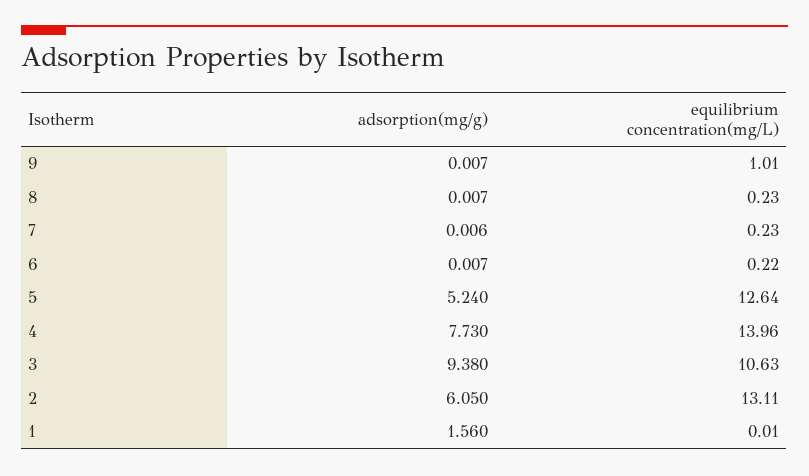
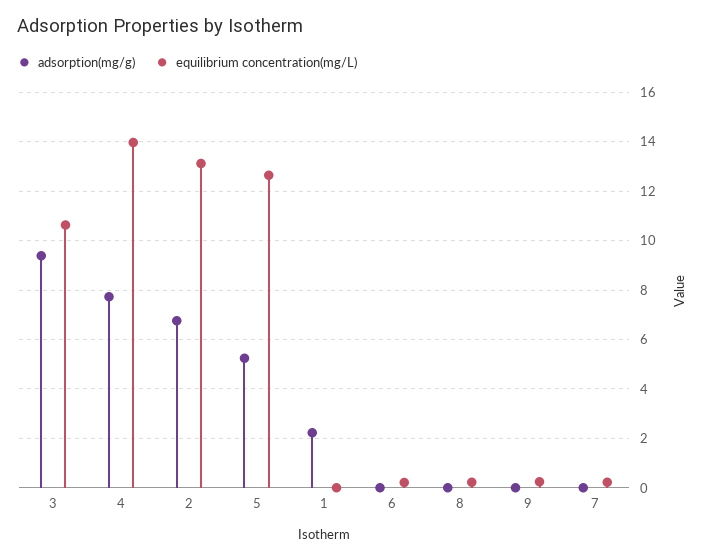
  {
    "adsorption(mg/g)": {
      "9": 0.007,
      "8": 0.007,
      "7": 0.006,
      "6": 0.007,
      "5": 5.24,
      "4": 7.73,
      "3": 9.38,
-     "2": 6.05,
+     "2": 6.75,
-     "1": 1.56
+     "1": 2.25
    },
    "equilibrium concentration(mg/L)": {
-     "9": 1.01,
+     "9": 0.25,
      "8": 0.23,
      "7": 0.23,
      "6": 0.22,
      "5": 12.64,
      "4": 13.96,
      "3": 10.63,
      "2": 13.11,
      "1": 0.01
    }
  }

